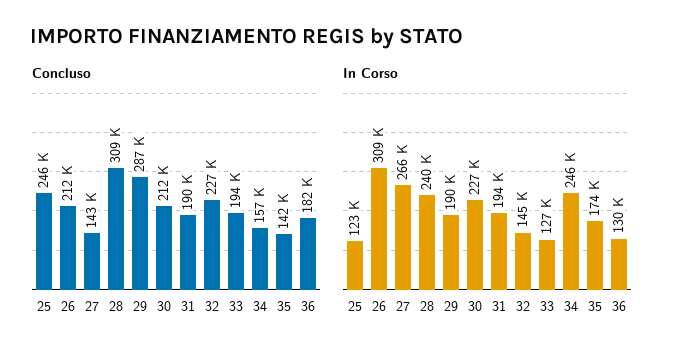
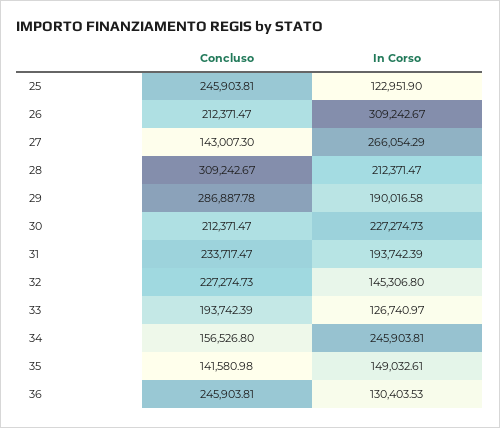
  {
    "Concluso": {
      "25": 245903.81,
      "26": 212371.47,
      "27": 143007.3,
      "28": 309242.67,
      "29": 286887.78,
      "30": 212371.47,
-     "31": 190000,
+     "31": 233717.47,
      "32": 227274.73,
      "33": 193742.39,
      "34": 156526.8,
      "35": 141580.98,
-     "36": 182000
+     "36": 245903.81
    },
    "In Corso": {
      "25": 122951.9,
      "26": 309242.67,
      "27": 266054.29,
-     "28": 240000,
+     "28": 212371.47,
      "29": 190016.58,
      "30": 227274.73,
      "31": 193742.39,
      "32": 145306.8,
      "33": 126740.97,
      "34": 245903.81,
-     "35": 174000,
+     "35": 149032.61,
      "36": 130403.53
    }
  }

